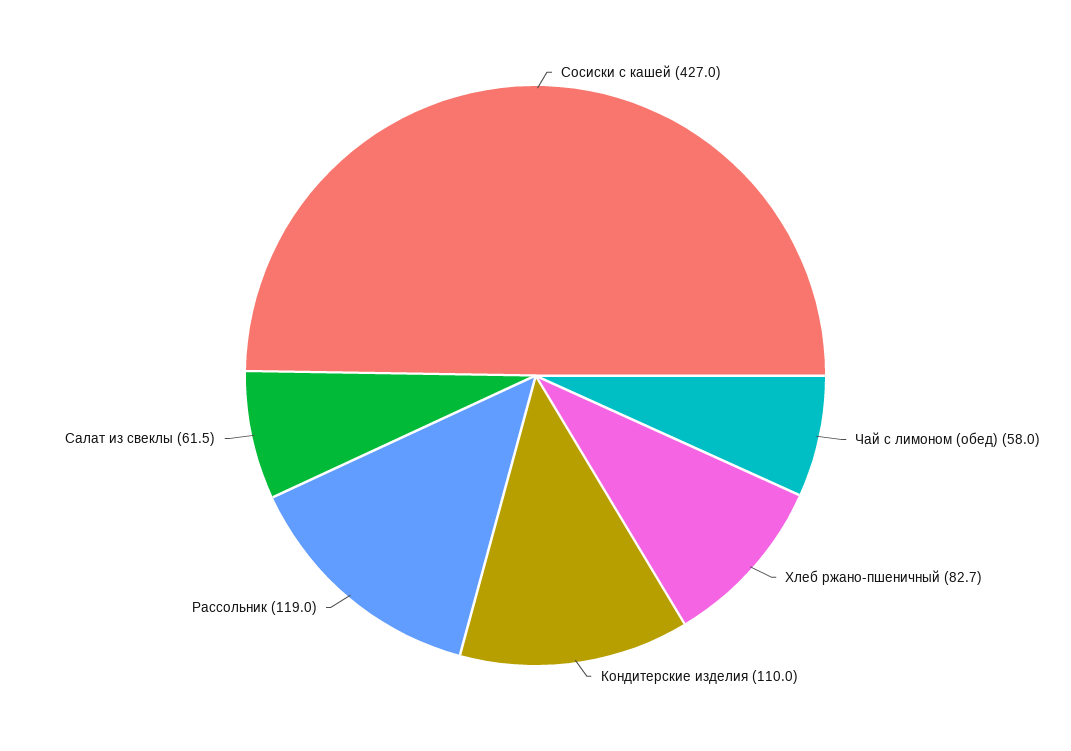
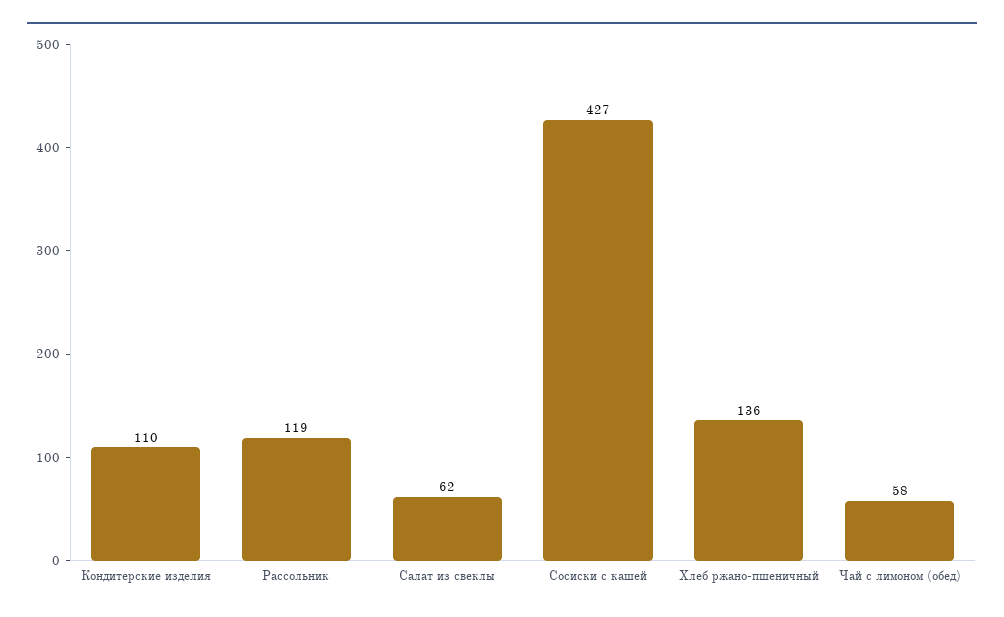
  {
    "Сосиски с кашей": 427,
    "Чай с лимоном (обед)": 58,
-   "Хлеб ржано-пшеничный": 82.7,
+   "Хлеб ржано-пшеничный": 136,
    "Кондитерские изделия": 110,
    "Рассольник": 119,
    "Салат из свеклы": 61.5
  }

